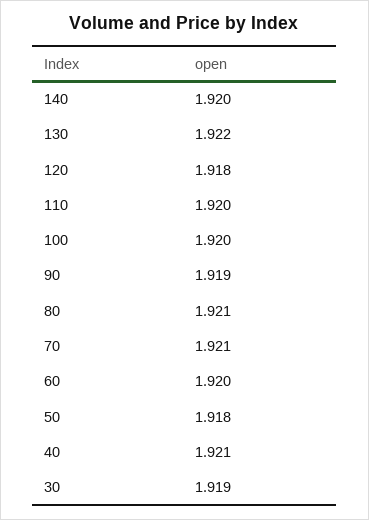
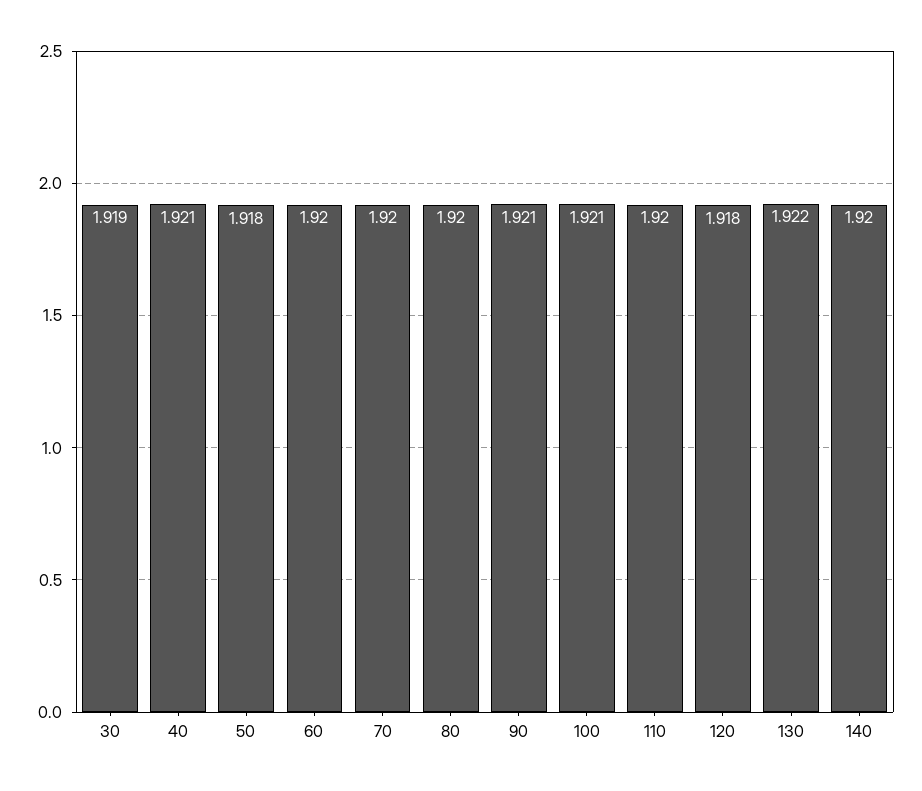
  {
    "140": 1.92,
    "130": 1.922,
    "120": 1.918,
    "110": 1.92,
-   "100": 1.92,
+   "100": 1.921,
-   "90": 1.919,
+   "90": 1.921,
-   "80": 1.921,
+   "80": 1.92,
-   "70": 1.921,
+   "70": 1.92,
    "60": 1.92,
    "50": 1.918,
    "40": 1.921,
    "30": 1.919
  }

